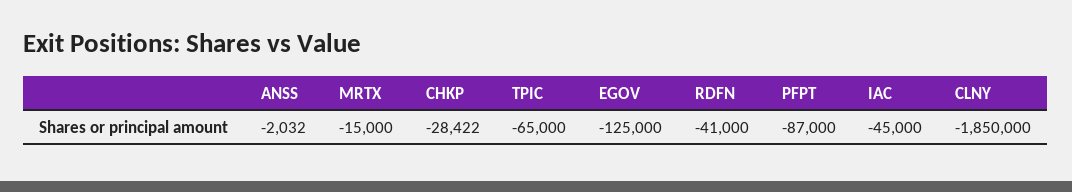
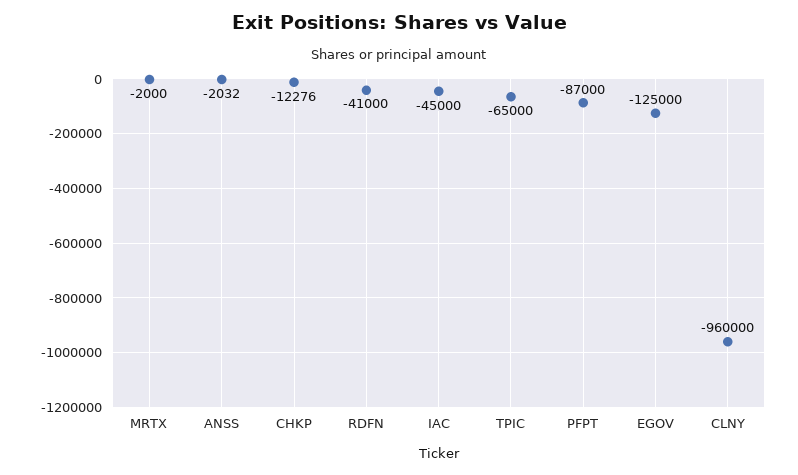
  {
    "ANSS": -2032,
-   "MRTX": -15000,
+   "MRTX": -2000,
-   "CHKP": -28422,
+   "CHKP": -12276,
    "TPIC": -65000,
    "EGOV": -125000,
    "RDFN": -41000,
    "PFPT": -87000,
    "IAC": -45000,
-   "CLNY": -1850000
+   "CLNY": -960000
  }

